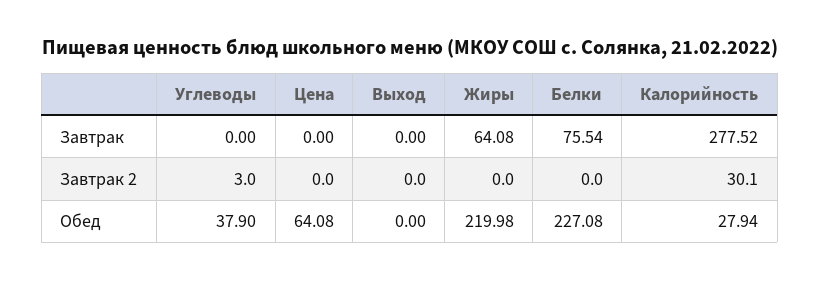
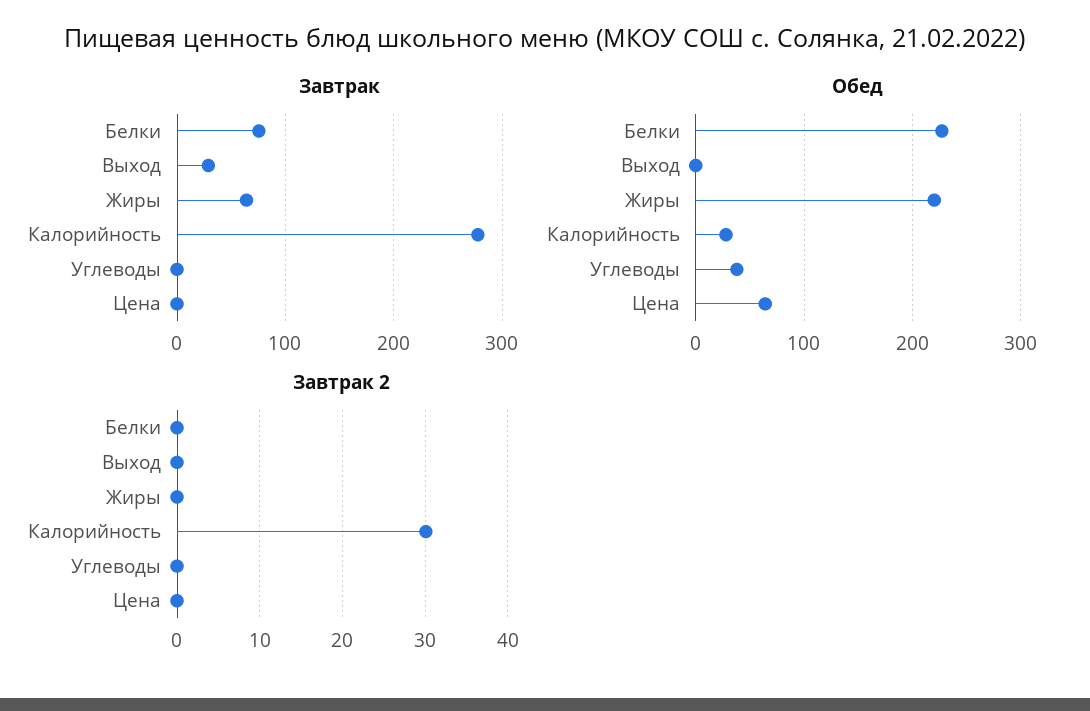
  {
    "Завтрак": {
      "Углеводы": 0,
      "Цена": 0,
-     "Выход": 0,
+     "Выход": 30,
      "Жиры": 64.08,
      "Белки": 75.54,
      "Калорийность": 277.52
    },
    "Завтрак 2": {
-     "Углеводы": 3,
+     "Углеводы": 0,
      "Цена": 0,
      "Выход": 0,
      "Жиры": 0,
      "Белки": 0,
      "Калорийность": 30.1
    },
    "Обед": {
      "Углеводы": 37.9,
      "Цена": 64.08,
      "Выход": 0,
      "Жиры": 219.98,
      "Белки": 227.08,
      "Калорийность": 27.94
    }
  }

